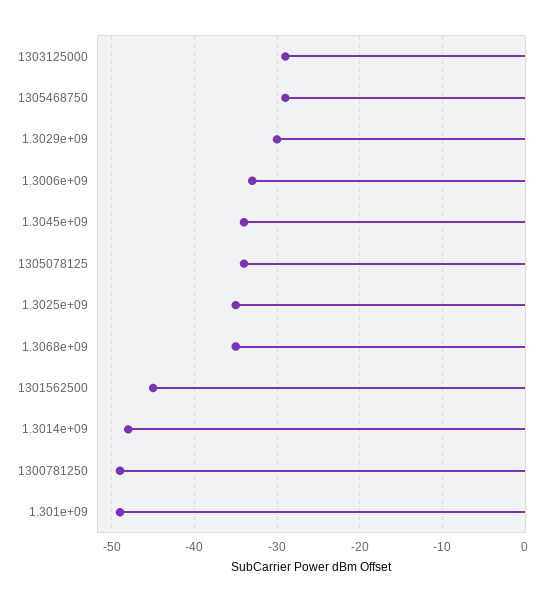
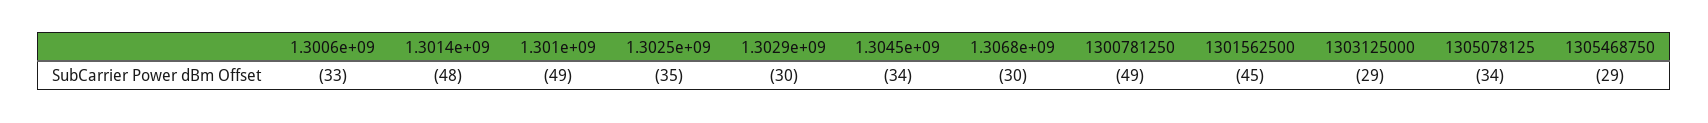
  {
    "1303125000": -29,
    "1305468750": -29,
    "1.3029e+09": -30,
    "1.3006e+09": -33,
    "1.3045e+09": -34,
    "1305078125": -34,
    "1.3025e+09": -35,
-   "1.3068e+09": -35,
+   "1.3068e+09": -30,
    "1301562500": -45,
    "1.3014e+09": -48,
    "1300781250": -49,
    "1.301e+09": -49
  }

